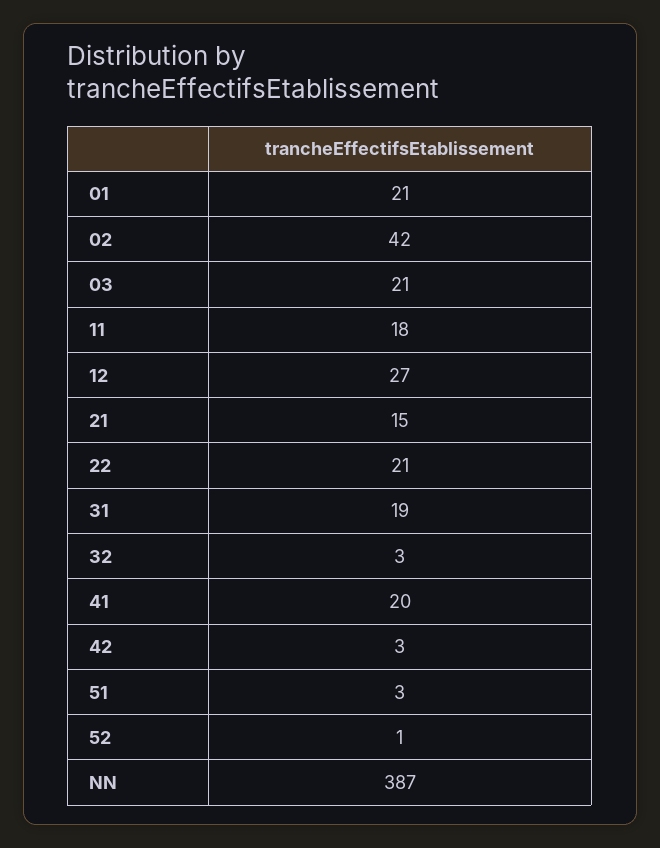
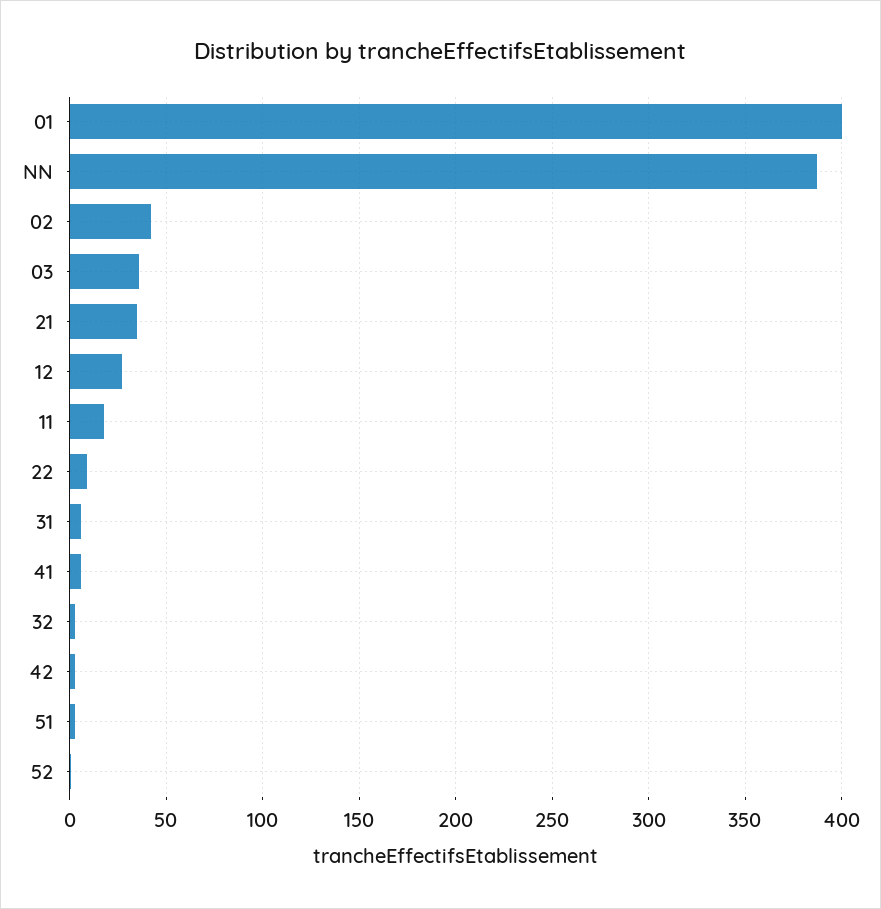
  {
-   "01": 21,
+   "01": 400,
    "02": 42,
-   "03": 21,
+   "03": 35,
    "11": 18,
    "12": 27,
-   "21": 15,
+   "21": 35,
-   "22": 21,
+   "22": 10,
-   "31": 19,
+   "31": 5,
    "32": 3,
-   "41": 20,
+   "41": 5,
    "42": 3,
    "51": 3,
    "52": 1,
    "NN": 387
  }

